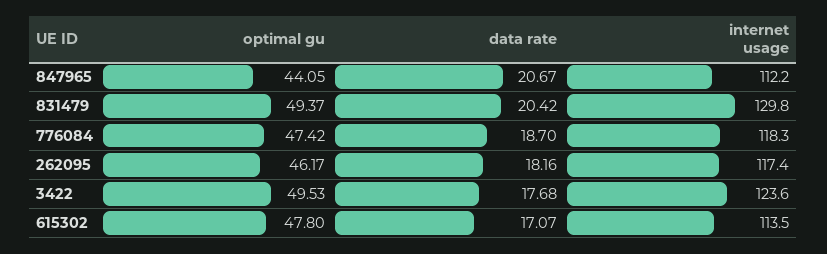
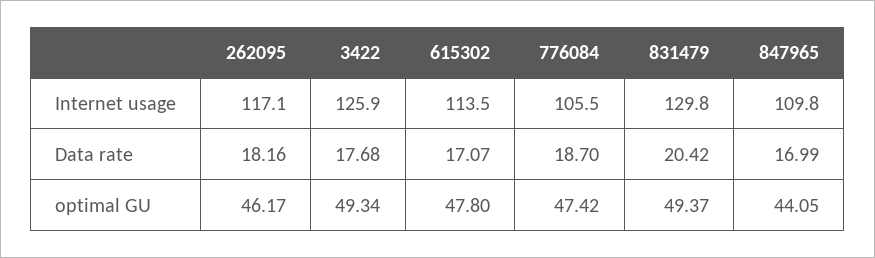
  {
    "optimal gu": {
      "847965": 44.05,
      "831479": 49.37,
      "776084": 47.42,
      "262095": 46.17,
-     "3422": 49.53,
+     "3422": 49.34,
      "615302": 47.8
    },
    "data rate": {
-     "847965": 20.67,
+     "847965": 16.99,
      "831479": 20.42,
      "776084": 18.7,
      "262095": 18.16,
      "3422": 17.68,
      "615302": 17.07
    },
    "internet usage": {
-     "847965": 112.2,
+     "847965": 109.8,
      "831479": 129.8,
-     "776084": 118.3,
+     "776084": 105.5,
-     "262095": 117.4,
+     "262095": 117.1,
-     "3422": 123.6,
+     "3422": 125.9,
      "615302": 113.5
    }
  }

